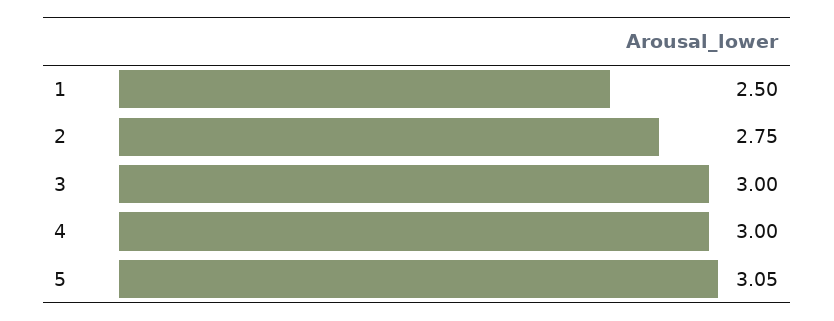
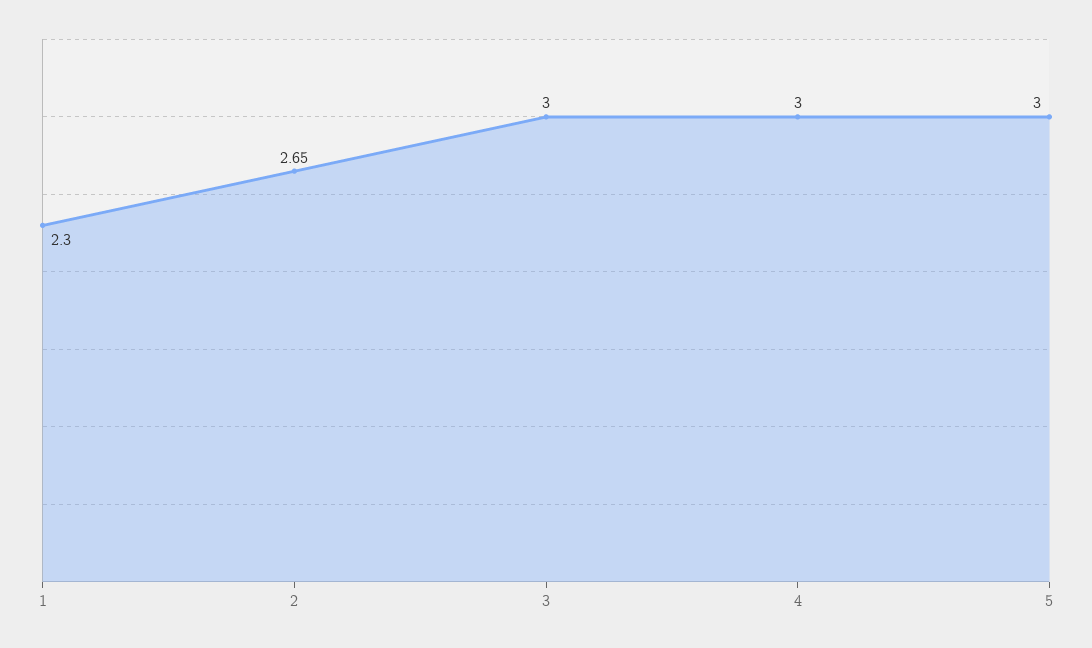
  {
-   "1": 2.5,
+   "1": 2.3,
-   "2": 2.75,
+   "2": 2.65,
    "3": 3,
    "4": 3,
-   "5": 3.05
+   "5": 3
  }

